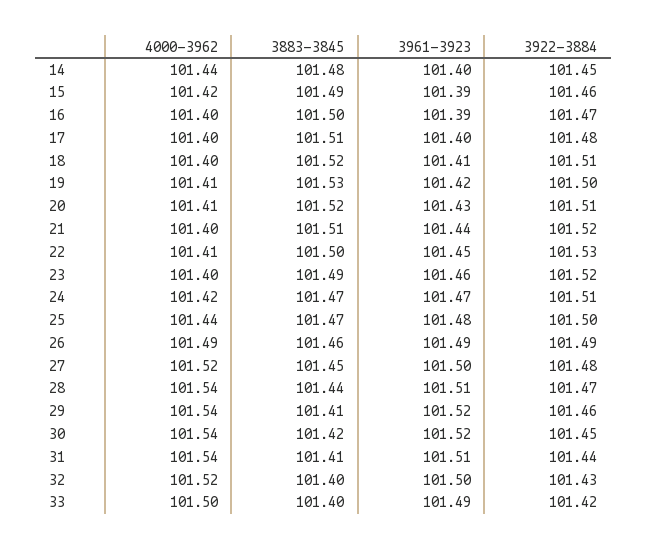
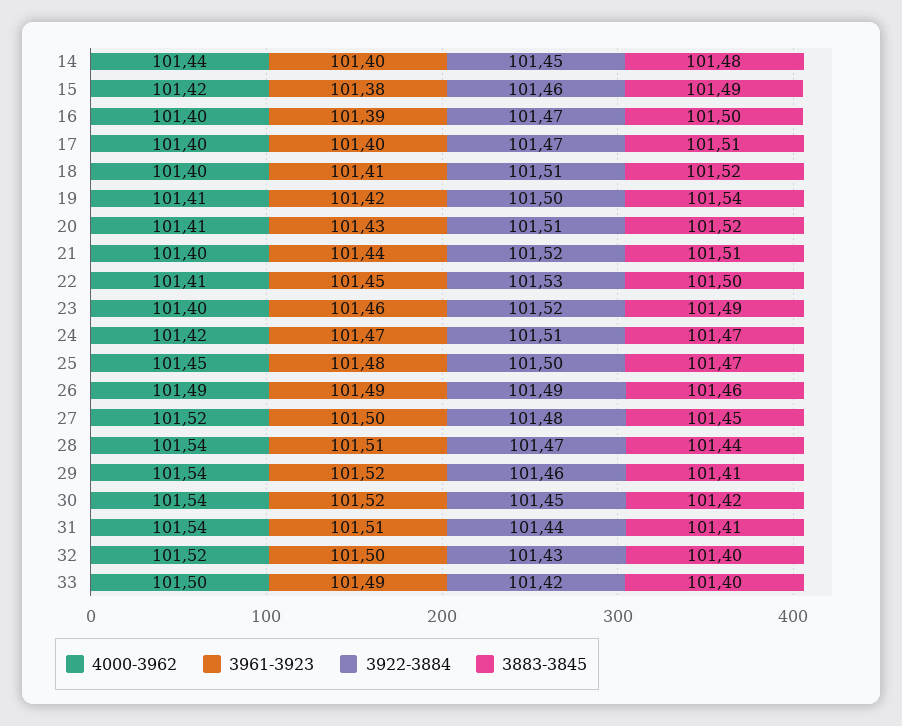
  {
    "4000-3962": {
      "14": 101.44,
      "15": 101.42,
      "16": 101.4,
      "17": 101.4,
      "18": 101.4,
      "19": 101.41,
      "20": 101.41,
      "21": 101.4,
      "22": 101.41,
      "23": 101.4,
      "24": 101.42,
-     "25": 101.44,
+     "25": 101.45,
      "26": 101.49,
      "27": 101.52,
      "28": 101.54,
      "29": 101.54,
      "30": 101.54,
      "31": 101.54,
      "32": 101.52,
      "33": 101.5
    },
    "3883-3845": {
      "14": 101.48,
      "15": 101.49,
      "16": 101.5,
      "17": 101.51,
      "18": 101.52,
-     "19": 101.53,
+     "19": 101.54,
      "20": 101.52,
      "21": 101.51,
      "22": 101.5,
      "23": 101.49,
      "24": 101.47,
      "25": 101.47,
      "26": 101.46,
      "27": 101.45,
      "28": 101.44,
      "29": 101.41,
      "30": 101.42,
      "31": 101.41,
      "32": 101.4,
      "33": 101.4
    },
    "3961-3923": {
      "14": 101.4,
-     "15": 101.39,
+     "15": 101.38,
      "16": 101.39,
      "17": 101.4,
      "18": 101.41,
      "19": 101.42,
      "20": 101.43,
      "21": 101.44,
      "22": 101.45,
      "23": 101.46,
      "24": 101.47,
      "25": 101.48,
      "26": 101.49,
      "27": 101.5,
      "28": 101.51,
      "29": 101.52,
      "30": 101.52,
      "31": 101.51,
      "32": 101.5,
      "33": 101.49
    },
    "3922-3884": {
      "14": 101.45,
      "15": 101.46,
      "16": 101.47,
-     "17": 101.48,
+     "17": 101.47,
      "18": 101.51,
      "19": 101.5,
      "20": 101.51,
      "21": 101.52,
      "22": 101.53,
      "23": 101.52,
      "24": 101.51,
      "25": 101.5,
      "26": 101.49,
      "27": 101.48,
      "28": 101.47,
      "29": 101.46,
      "30": 101.45,
      "31": 101.44,
      "32": 101.43,
      "33": 101.42
    }
  }

